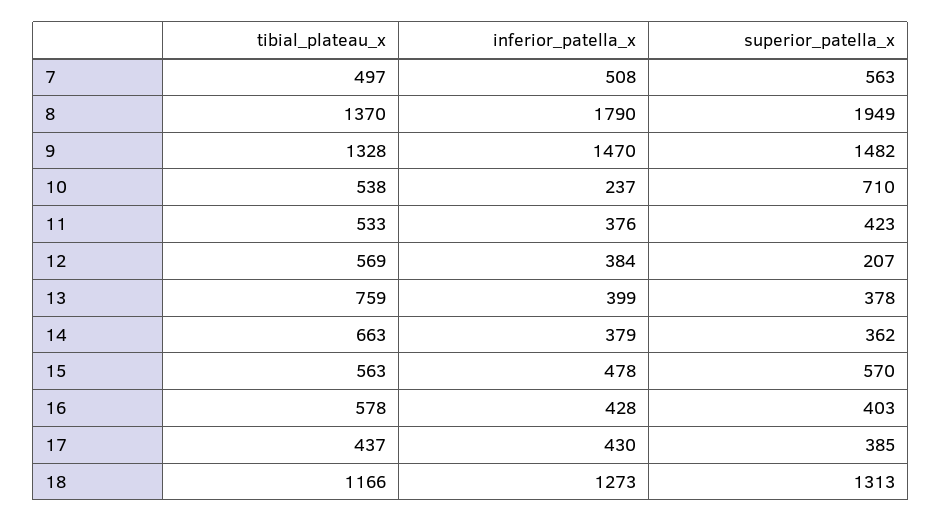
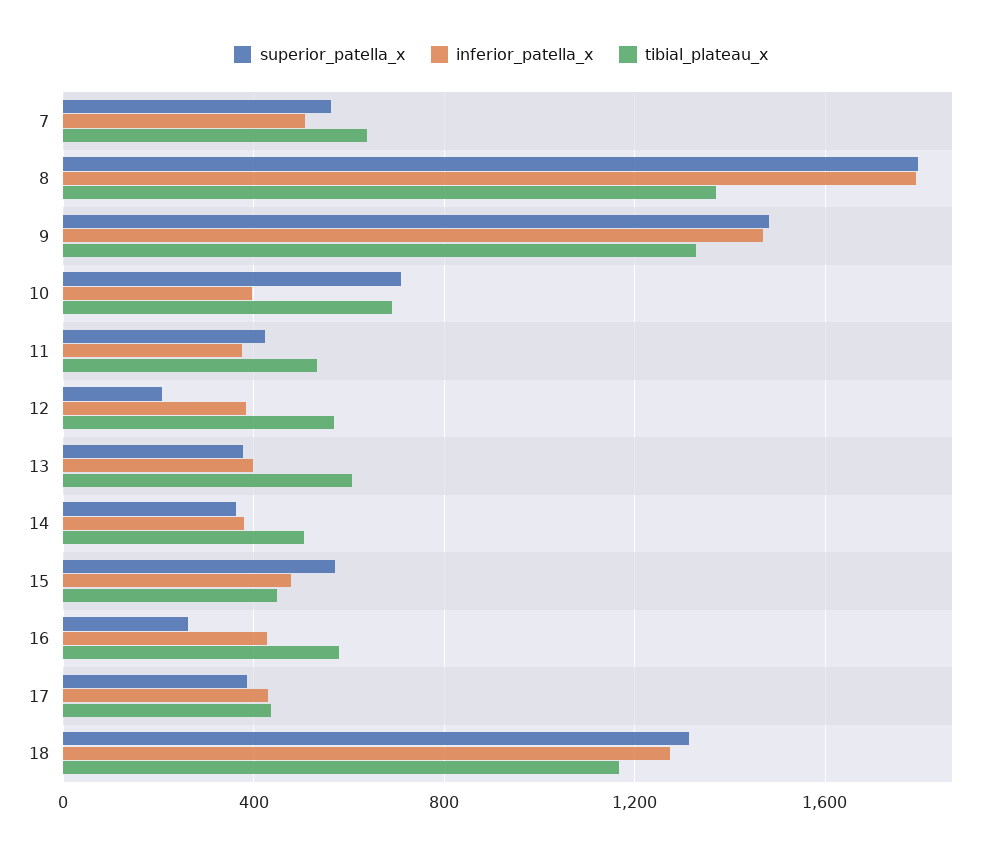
  {
    "tibial_plateau_x": {
-     "7": 497,
+     "7": 650,
      "8": 1370,
      "9": 1328,
-     "10": 538,
+     "10": 700,
      "11": 533,
      "12": 569,
-     "13": 759,
+     "13": 600,
-     "14": 663,
+     "14": 500,
-     "15": 563,
+     "15": 450,
      "16": 578,
      "17": 437,
      "18": 1166
    },
    "inferior_patella_x": {
      "7": 508,
      "8": 1790,
      "9": 1470,
-     "10": 237,
+     "10": 400,
      "11": 376,
      "12": 384,
      "13": 399,
      "14": 379,
      "15": 478,
      "16": 428,
      "17": 430,
      "18": 1273
    },
    "superior_patella_x": {
      "7": 563,
-     "8": 1949,
+     "8": 1800,
      "9": 1482,
      "10": 710,
      "11": 423,
      "12": 207,
      "13": 378,
      "14": 362,
      "15": 570,
-     "16": 403,
+     "16": 250,
      "17": 385,
      "18": 1313
    }
  }

